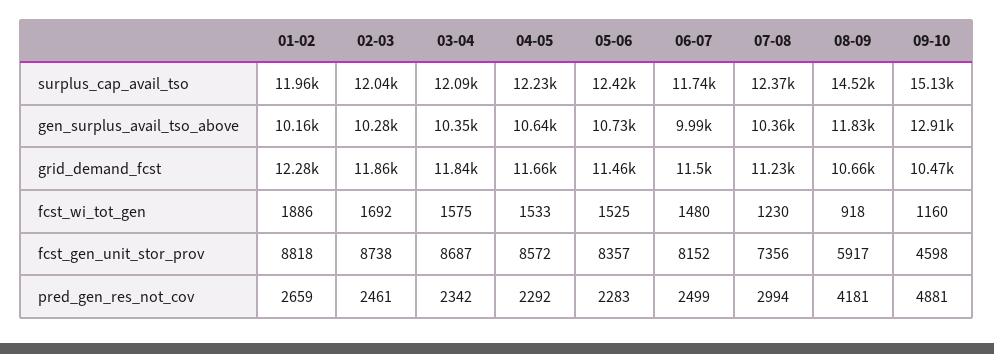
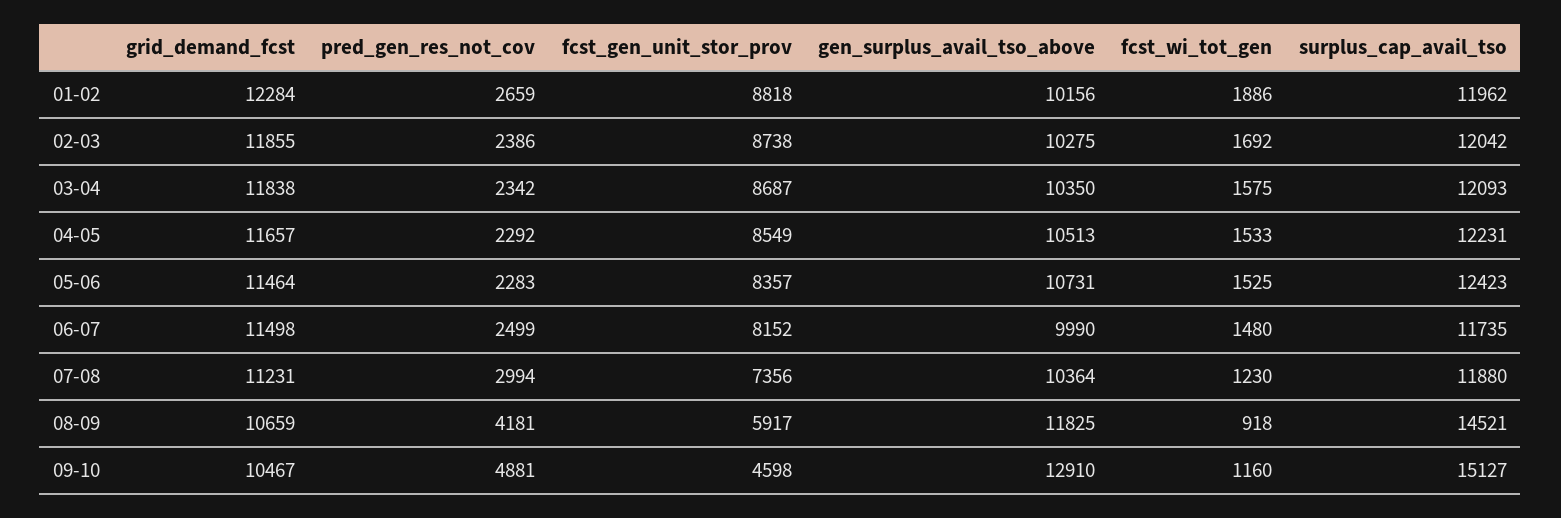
  {
    "01-02": {
      "surplus_cap_avail_tso": 11962,
      "gen_surplus_avail_tso_above": 10156,
      "grid_demand_fcst": 12284,
      "fcst_wi_tot_gen": 1886,
      "fcst_gen_unit_stor_prov": 8818,
      "pred_gen_res_not_cov": 2659
    },
    "02-03": {
      "surplus_cap_avail_tso": 12042,
      "gen_surplus_avail_tso_above": 10275,
      "grid_demand_fcst": 11855,
      "fcst_wi_tot_gen": 1692,
      "fcst_gen_unit_stor_prov": 8738,
-     "pred_gen_res_not_cov": 2461
+     "pred_gen_res_not_cov": 2386
    },
    "03-04": {
      "surplus_cap_avail_tso": 12093,
      "gen_surplus_avail_tso_above": 10350,
      "grid_demand_fcst": 11838,
      "fcst_wi_tot_gen": 1575,
      "fcst_gen_unit_stor_prov": 8687,
      "pred_gen_res_not_cov": 2342
    },
    "04-05": {
      "surplus_cap_avail_tso": 12231,
-     "gen_surplus_avail_tso_above": 10640,
+     "gen_surplus_avail_tso_above": 10513,
      "grid_demand_fcst": 11657,
      "fcst_wi_tot_gen": 1533,
-     "fcst_gen_unit_stor_prov": 8572,
+     "fcst_gen_unit_stor_prov": 8549,
      "pred_gen_res_not_cov": 2292
    },
    "05-06": {
      "surplus_cap_avail_tso": 12423,
      "gen_surplus_avail_tso_above": 10731,
      "grid_demand_fcst": 11464,
      "fcst_wi_tot_gen": 1525,
      "fcst_gen_unit_stor_prov": 8357,
      "pred_gen_res_not_cov": 2283
    },
    "06-07": {
      "surplus_cap_avail_tso": 11735,
      "gen_surplus_avail_tso_above": 9990,
      "grid_demand_fcst": 11498,
      "fcst_wi_tot_gen": 1480,
      "fcst_gen_unit_stor_prov": 8152,
      "pred_gen_res_not_cov": 2499
    },
    "07-08": {
-     "surplus_cap_avail_tso": 12370,
+     "surplus_cap_avail_tso": 11880,
      "gen_surplus_avail_tso_above": 10364,
      "grid_demand_fcst": 11231,
      "fcst_wi_tot_gen": 1230,
      "fcst_gen_unit_stor_prov": 7356,
      "pred_gen_res_not_cov": 2994
    },
    "08-09": {
      "surplus_cap_avail_tso": 14521,
      "gen_surplus_avail_tso_above": 11825,
      "grid_demand_fcst": 10659,
      "fcst_wi_tot_gen": 918,
      "fcst_gen_unit_stor_prov": 5917,
      "pred_gen_res_not_cov": 4181
    },
    "09-10": {
      "surplus_cap_avail_tso": 15127,
      "gen_surplus_avail_tso_above": 12910,
      "grid_demand_fcst": 10467,
      "fcst_wi_tot_gen": 1160,
      "fcst_gen_unit_stor_prov": 4598,
      "pred_gen_res_not_cov": 4881
    }
  }

